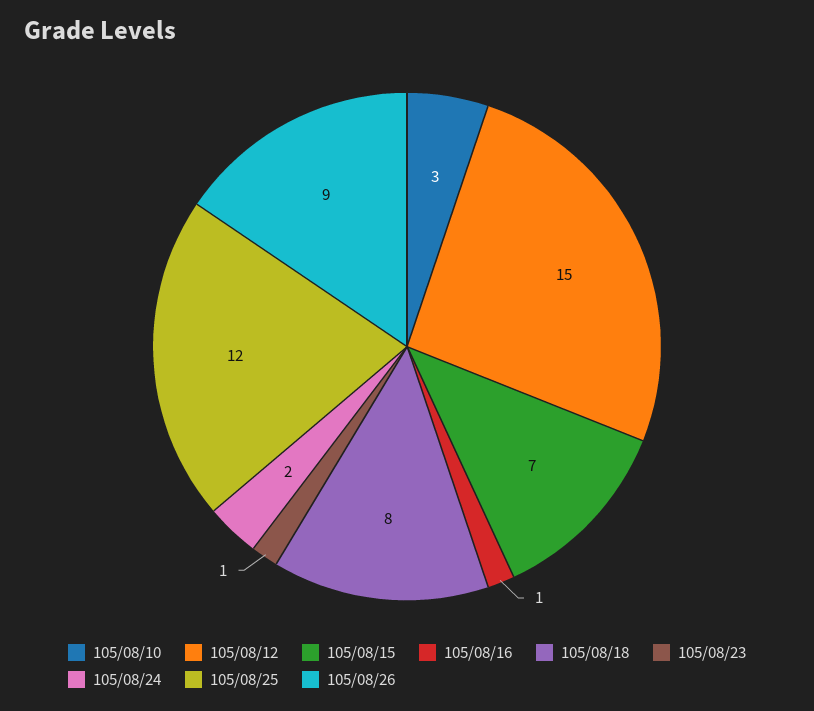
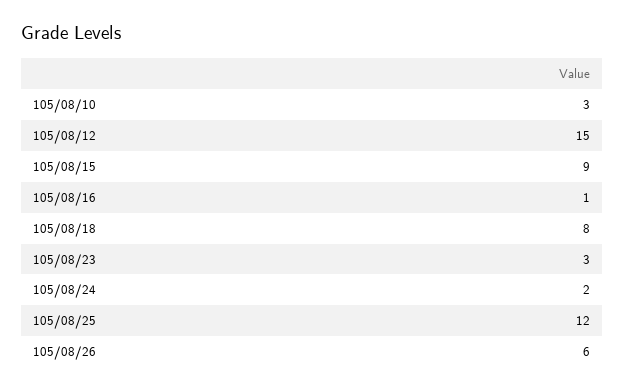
  {
    "105/08/10": 3,
    "105/08/12": 15,
-   "105/08/15": 7,
+   "105/08/15": 9,
    "105/08/16": 1,
    "105/08/18": 8,
-   "105/08/23": 1,
+   "105/08/23": 3,
    "105/08/24": 2,
    "105/08/25": 12,
-   "105/08/26": 9
+   "105/08/26": 6
  }

